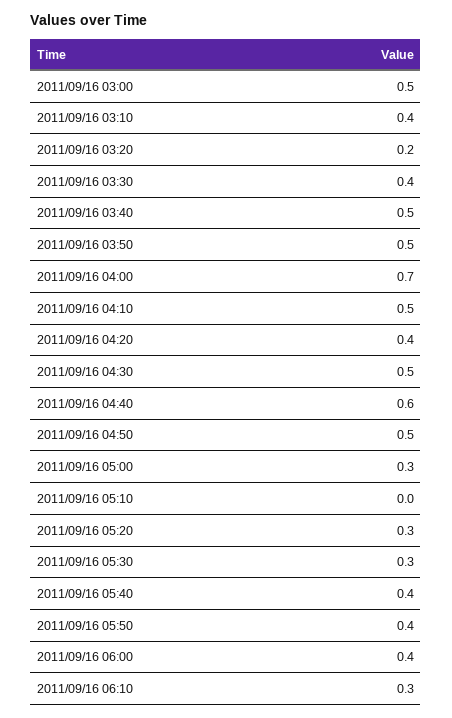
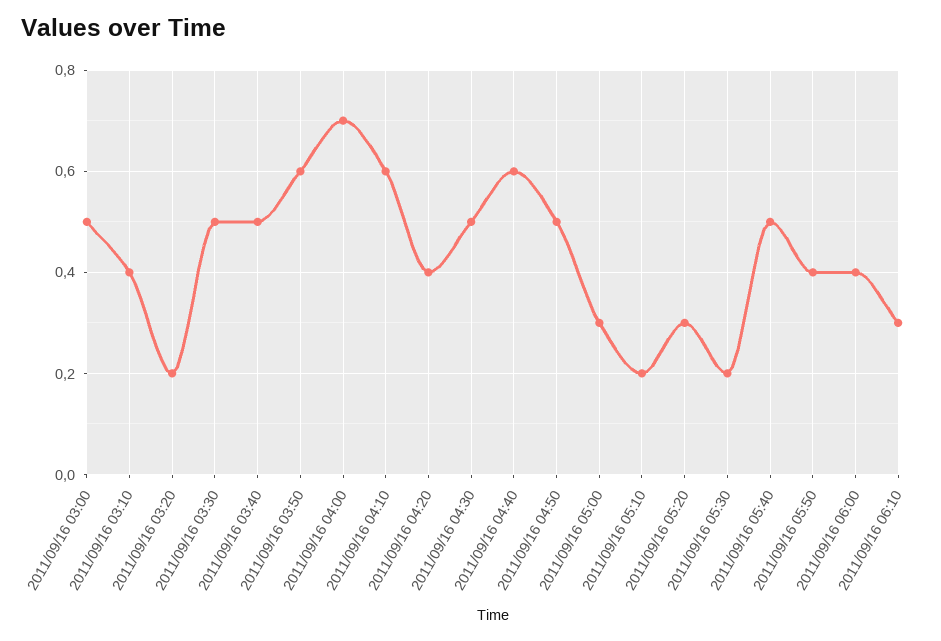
  {
    "2011/09/16 03:00": 0.5,
    "2011/09/16 03:10": 0.4,
    "2011/09/16 03:20": 0.2,
-   "2011/09/16 03:30": 0.4,
+   "2011/09/16 03:30": 0.5,
    "2011/09/16 03:40": 0.5,
-   "2011/09/16 03:50": 0.5,
+   "2011/09/16 03:50": 0.6,
    "2011/09/16 04:00": 0.7,
-   "2011/09/16 04:10": 0.5,
+   "2011/09/16 04:10": 0.6,
    "2011/09/16 04:20": 0.4,
    "2011/09/16 04:30": 0.5,
    "2011/09/16 04:40": 0.6,
    "2011/09/16 04:50": 0.5,
    "2011/09/16 05:00": 0.3,
-   "2011/09/16 05:10": 0,
+   "2011/09/16 05:10": 0.2,
    "2011/09/16 05:20": 0.3,
-   "2011/09/16 05:30": 0.3,
+   "2011/09/16 05:30": 0.2,
-   "2011/09/16 05:40": 0.4,
+   "2011/09/16 05:40": 0.5,
    "2011/09/16 05:50": 0.4,
    "2011/09/16 06:00": 0.4,
    "2011/09/16 06:10": 0.3
  }

